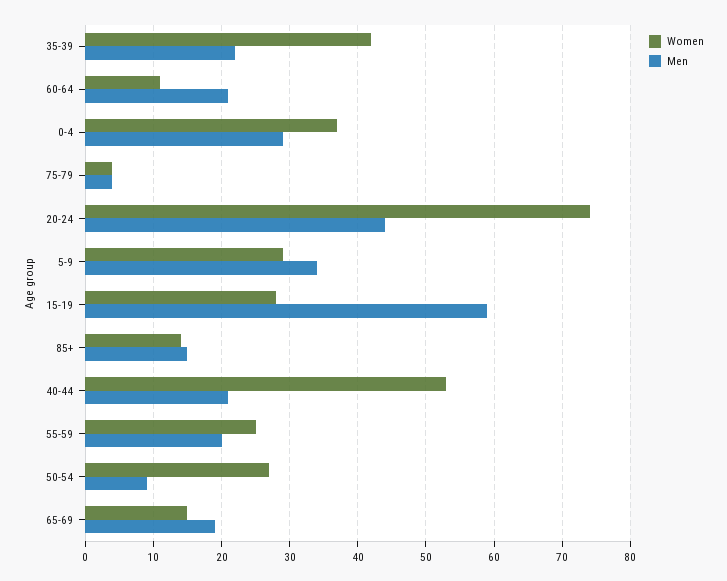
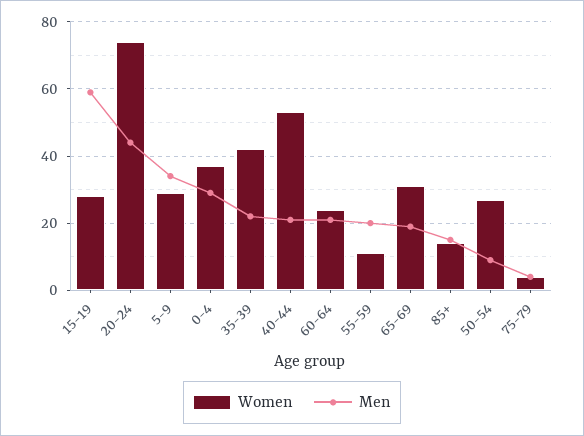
  {
    "Women": {
      "35-39": 42,
-     "60-64": 11,
+     "60-64": 25,
      "0-4": 37,
      "75-79": 4,
      "20-24": 74,
      "5-9": 29,
      "15-19": 28,
      "85+": 14,
      "40-44": 53,
-     "55-59": 25,
+     "55-59": 10,
      "50-54": 27,
-     "65-69": 15
+     "65-69": 30
    },
    "Men": {
      "35-39": 22,
      "60-64": 21,
      "0-4": 29,
      "75-79": 4,
      "20-24": 44,
      "5-9": 34,
      "15-19": 59,
      "85+": 15,
      "40-44": 21,
      "55-59": 20,
      "50-54": 9,
      "65-69": 19
    }
  }

